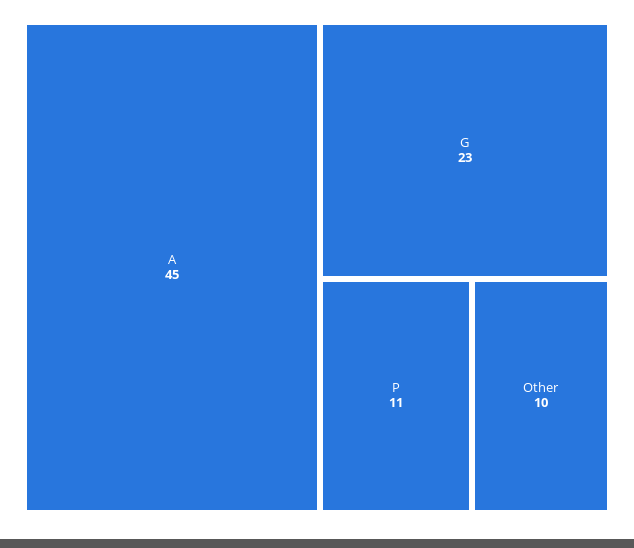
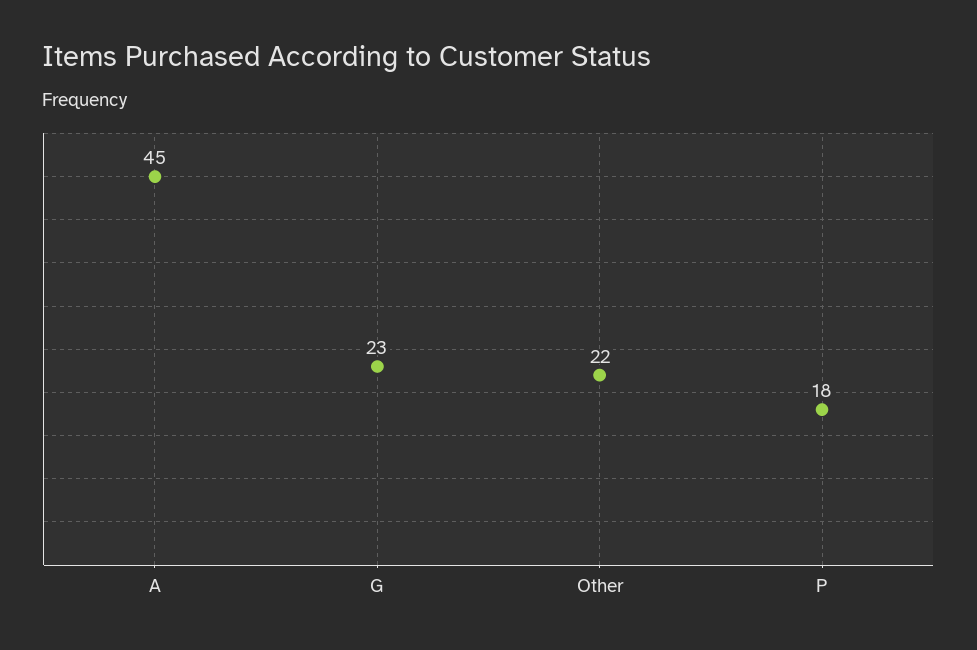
  {
    "A": 45,
    "G": 23,
-   "P": 11,
+   "P": 18,
-   "Other": 10
+   "Other": 22
  }

